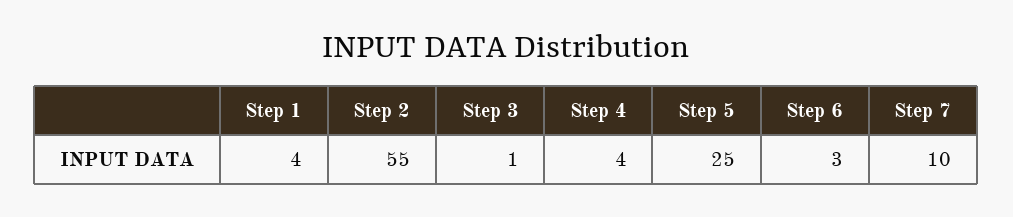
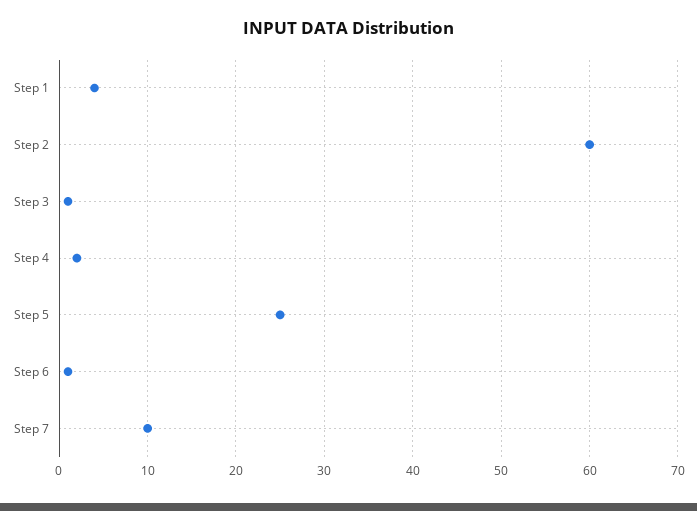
  {
    "Step 1": 4,
-   "Step 2": 55,
+   "Step 2": 60,
    "Step 3": 1,
-   "Step 4": 4,
+   "Step 4": 2,
    "Step 5": 25,
-   "Step 6": 3,
+   "Step 6": 1,
    "Step 7": 10
  }

